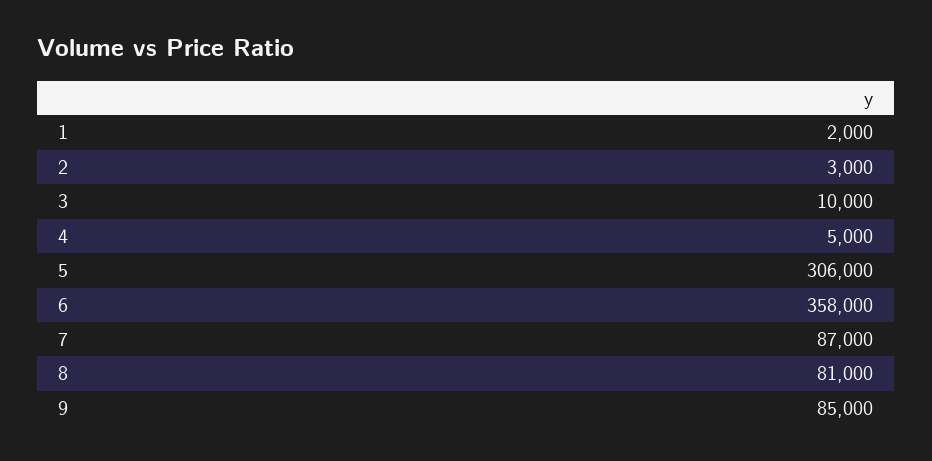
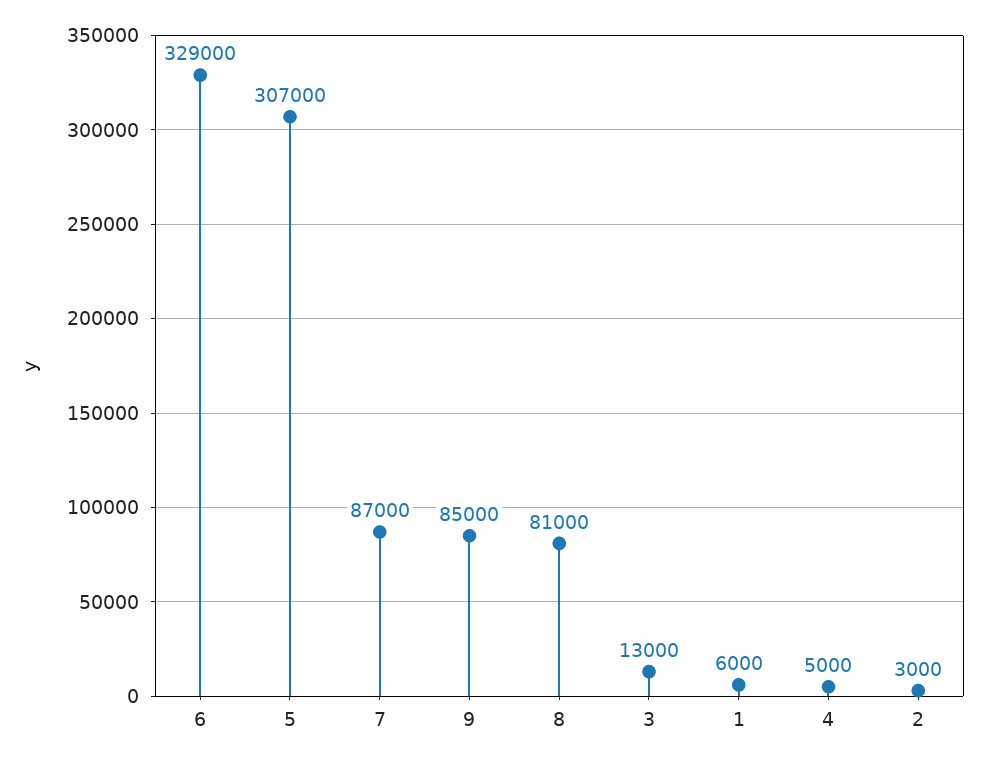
  {
-   "1": 2000,
+   "1": 6000,
    "2": 3000,
-   "3": 10000,
+   "3": 13000,
    "4": 5000,
-   "5": 306000,
+   "5": 307000,
-   "6": 358000,
+   "6": 329000,
    "7": 87000,
    "8": 81000,
    "9": 85000
  }

